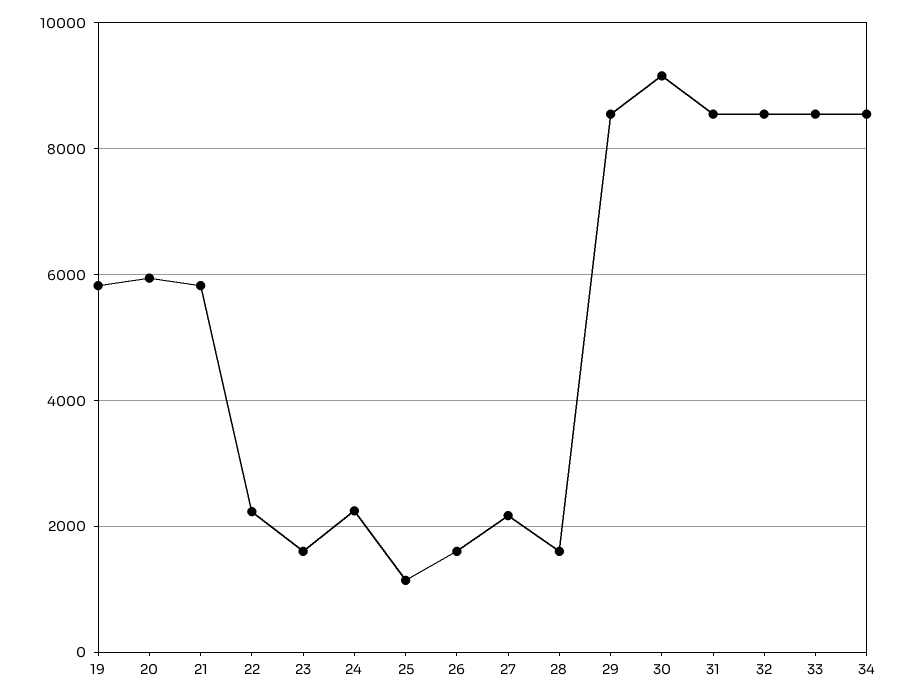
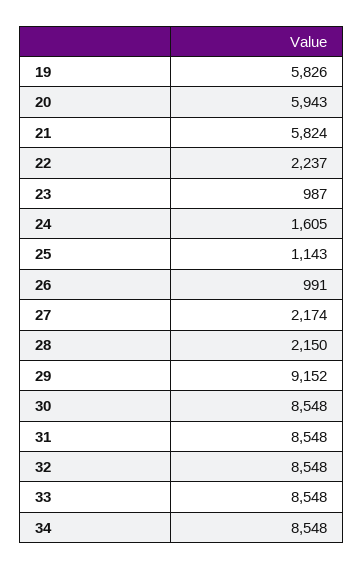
  {
    "19": 5826,
    "20": 5943,
    "21": 5824,
    "22": 2237,
-   "23": 1600,
+   "23": 987,
-   "24": 2200,
+   "24": 1605,
    "25": 1143,
-   "26": 1600,
+   "26": 991,
    "27": 2174,
-   "28": 1600,
+   "28": 2150,
-   "29": 8600,
+   "29": 9152,
-   "30": 9200,
+   "30": 8548,
    "31": 8548,
    "32": 8548,
    "33": 8548,
    "34": 8548
  }

